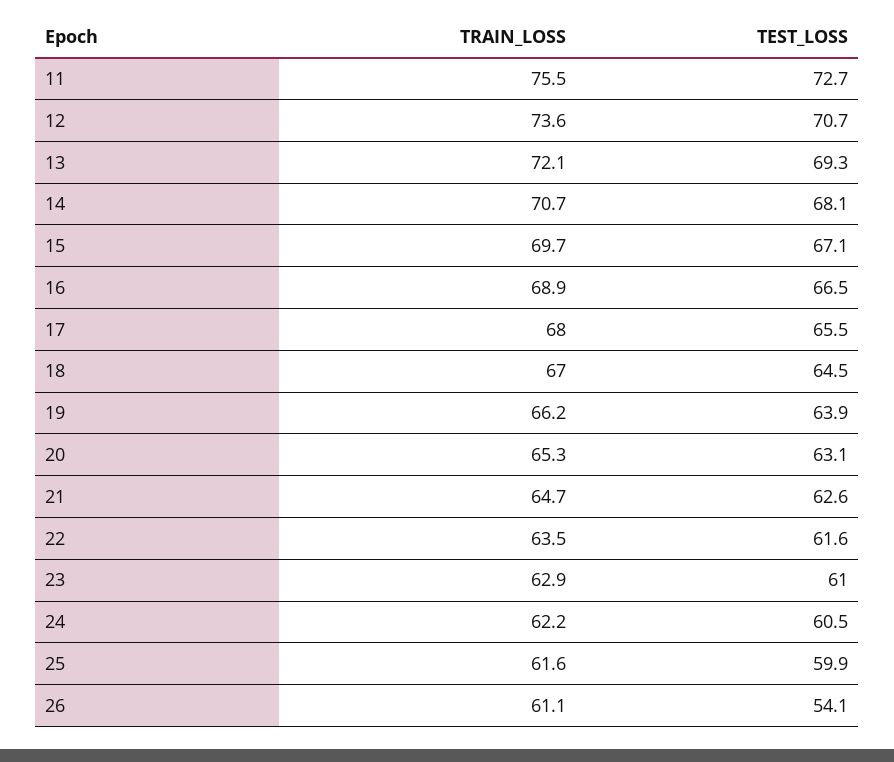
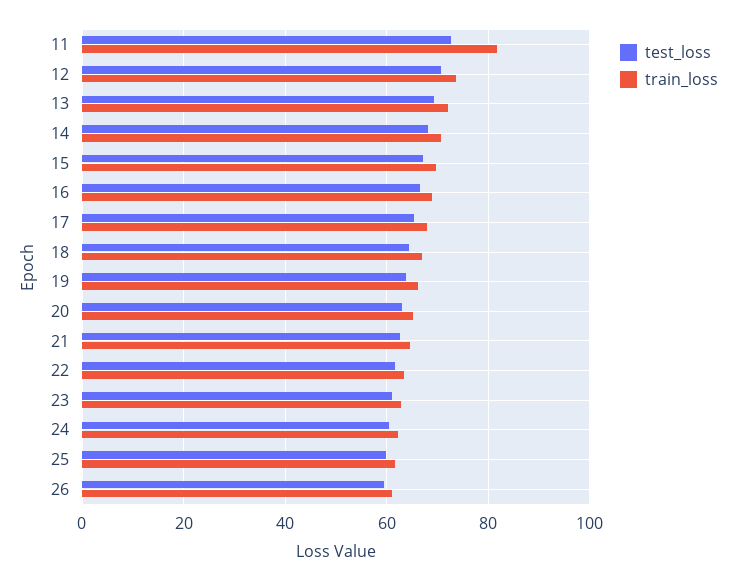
  {
    "TRAIN_LOSS": {
-     "11": 75.5,
+     "11": 82,
      "12": 73.6,
      "13": 72.1,
      "14": 70.7,
      "15": 69.7,
      "16": 68.9,
      "17": 68,
      "18": 67,
      "19": 66.2,
      "20": 65.3,
      "21": 64.7,
      "22": 63.5,
      "23": 62.9,
      "24": 62.2,
      "25": 61.6,
      "26": 61.1
    },
    "TEST_LOSS": {
      "11": 72.7,
      "12": 70.7,
      "13": 69.3,
      "14": 68.1,
      "15": 67.1,
      "16": 66.5,
      "17": 65.5,
      "18": 64.5,
      "19": 63.9,
      "20": 63.1,
      "21": 62.6,
      "22": 61.6,
      "23": 61,
      "24": 60.5,
      "25": 59.9,
-     "26": 54.1
+     "26": 60
    }
  }

